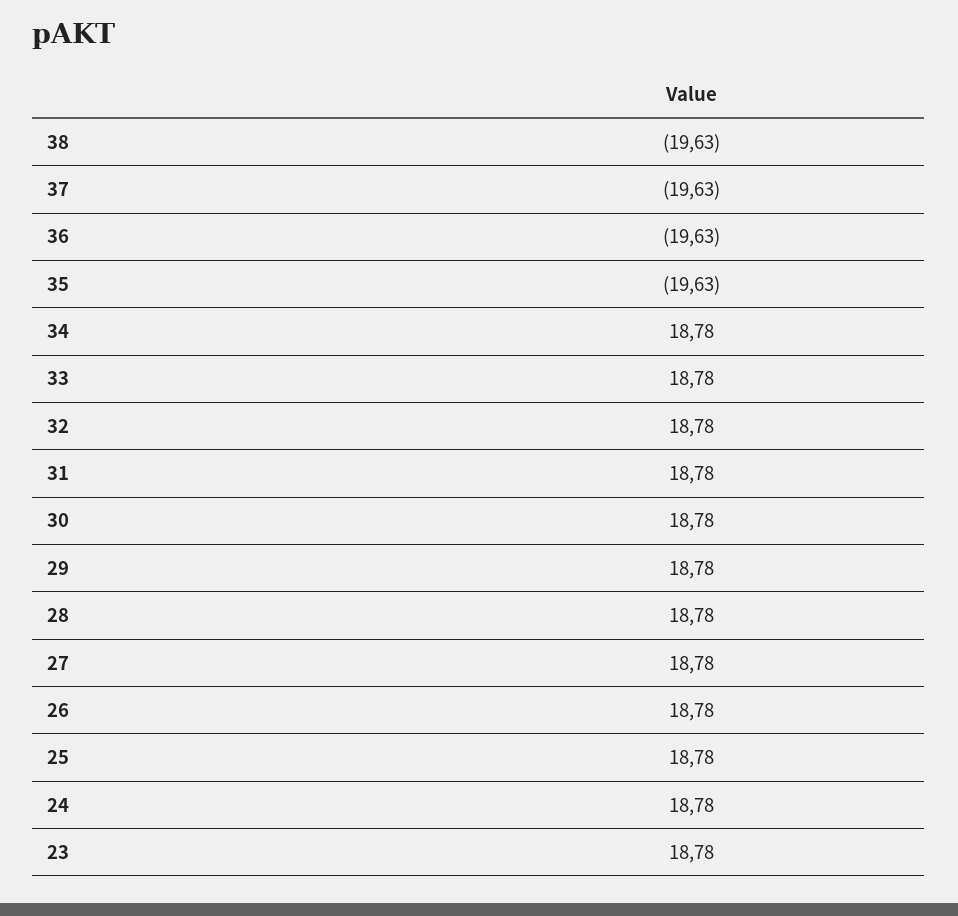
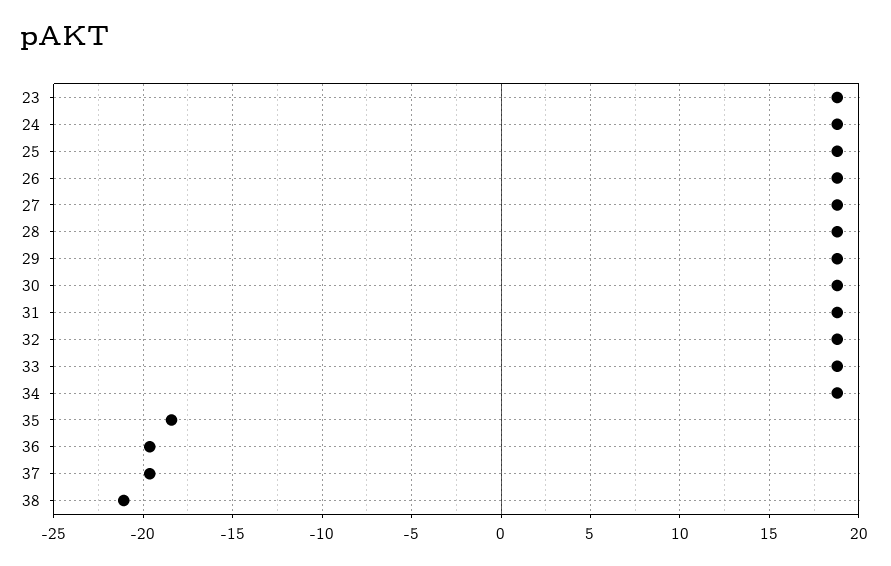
  {
-   "38": -19.63,
+   "38": -21,
    "37": -19.63,
    "36": -19.63,
-   "35": -19.63,
+   "35": -18.5,
    "34": 18.78,
    "33": 18.78,
    "32": 18.78,
    "31": 18.78,
    "30": 18.78,
    "29": 18.78,
    "28": 18.78,
    "27": 18.78,
    "26": 18.78,
    "25": 18.78,
    "24": 18.78,
    "23": 18.78
  }

